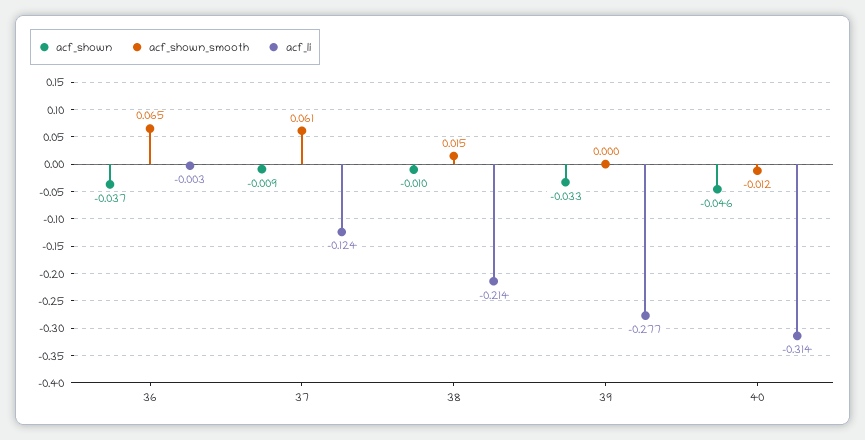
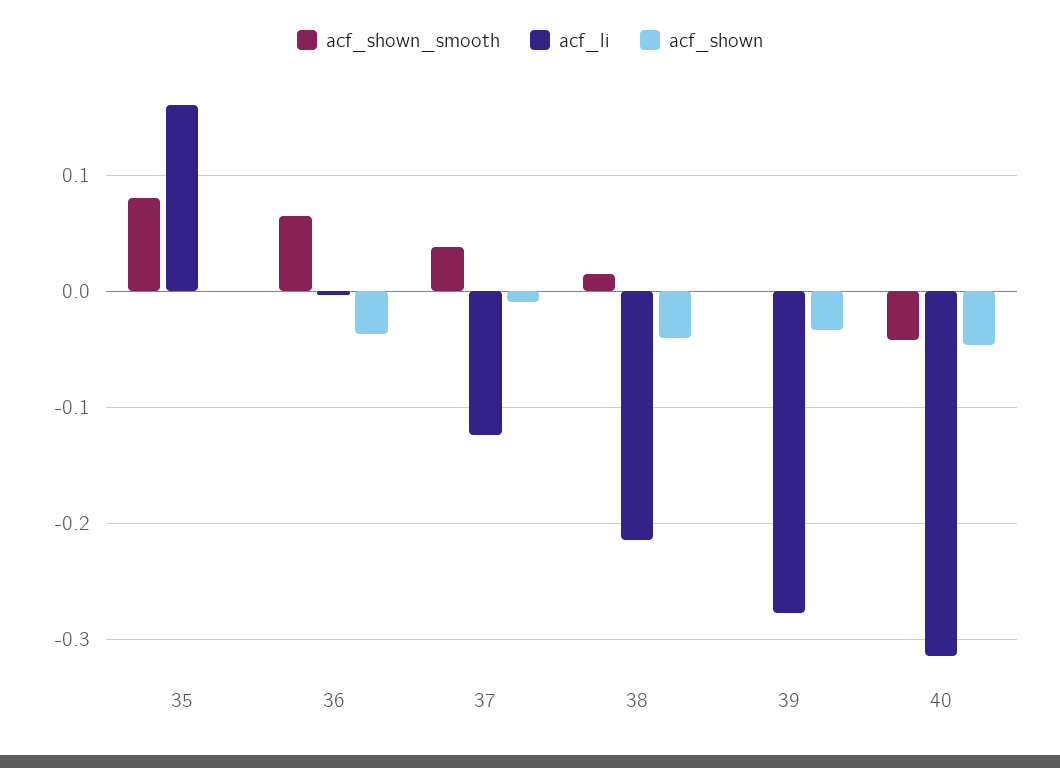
  {
    "acf_shown": {
      "36": -0.037,
      "37": -0.009,
-     "38": -0.01,
+     "38": -0.04,
      "39": -0.033,
-     "40": -0.046
+     "40": -0.046,
+     "35": 0
    },
    "acf_shown_smooth": {
      "36": 0.065,
-     "37": 0.061,
+     "37": 0.04,
      "38": 0.015,
      "39": 0,
-     "40": -0.012
+     "40": -0.04,
+     "35": 0.08
    },
    "acf_li": {
      "36": -0.003,
      "37": -0.124,
      "38": -0.214,
      "39": -0.277,
-     "40": -0.314
+     "40": -0.314,
+     "35": 0.16
    }
  }

